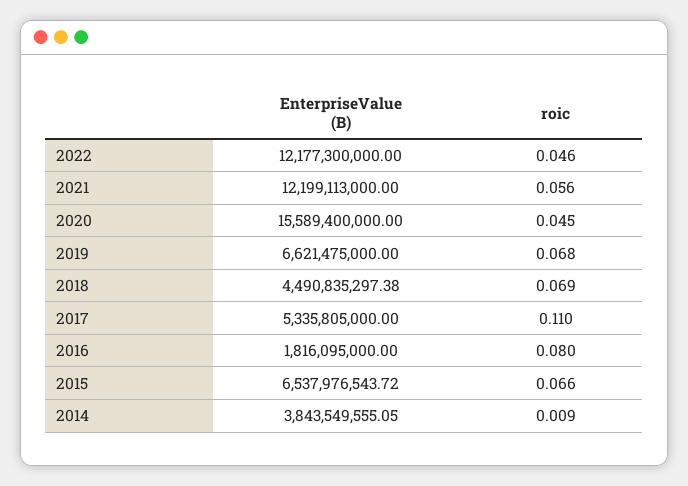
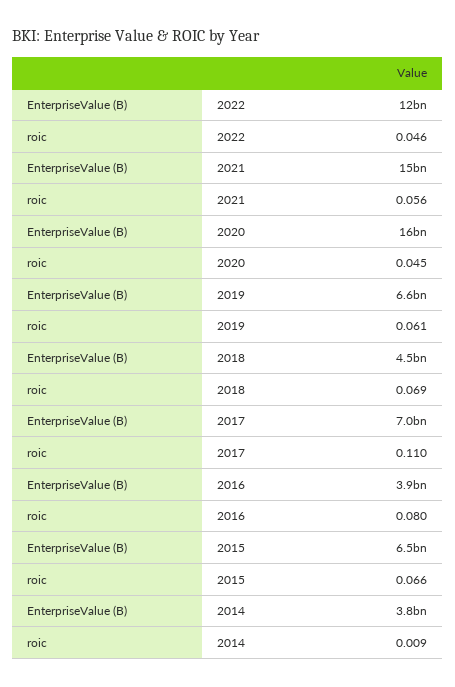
  {
    "EnterpriseValue (B)": {
      "2022": 12177300000,
-     "2021": 12199113000,
+     "2021": 15000000000,
      "2020": 15589400000,
      "2019": 6621475000,
      "2018": 4490835297.38,
-     "2017": 5335805000,
+     "2017": 7000000000,
-     "2016": 1816095000,
+     "2016": 3900000000,
      "2015": 6537976543.72,
      "2014": 3843549555.05
    },
    "roic": {
      "2022": 0.046,
      "2021": 0.056,
      "2020": 0.045,
-     "2019": 0.068,
+     "2019": 0.061,
      "2018": 0.069,
      "2017": 0.11,
      "2016": 0.08,
      "2015": 0.066,
      "2014": 0.009
    }
  }

